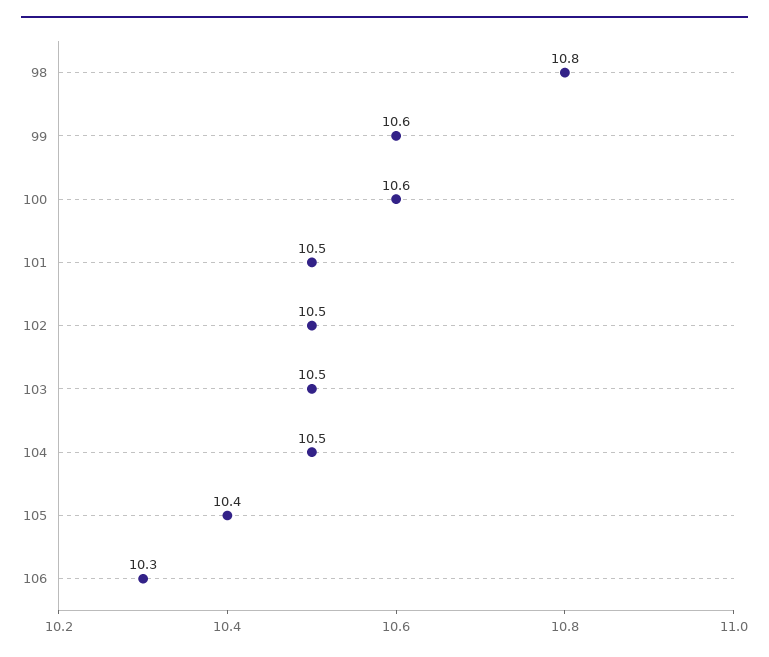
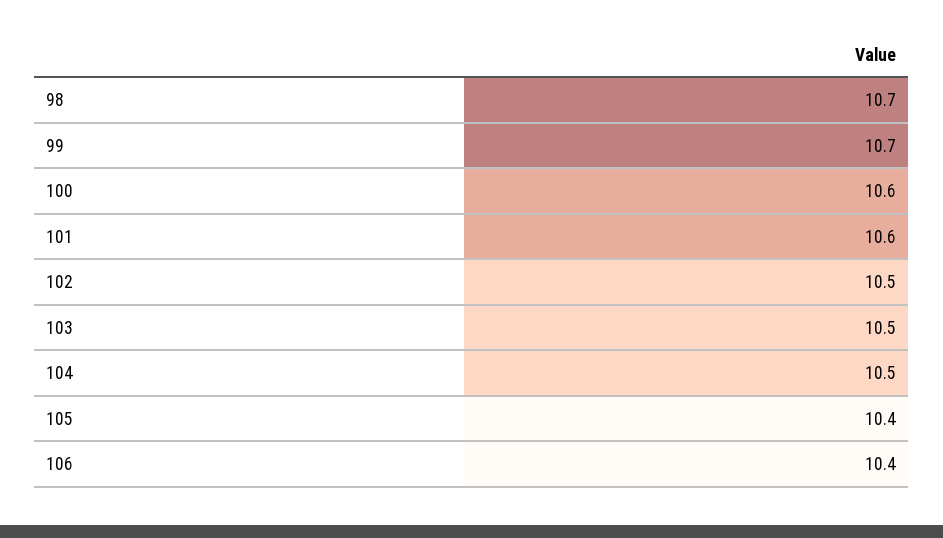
  {
-   "98": 10.8,
+   "98": 10.7,
-   "99": 10.6,
+   "99": 10.7,
    "100": 10.6,
-   "101": 10.5,
+   "101": 10.6,
    "102": 10.5,
    "103": 10.5,
    "104": 10.5,
    "105": 10.4,
-   "106": 10.3
+   "106": 10.4
  }

